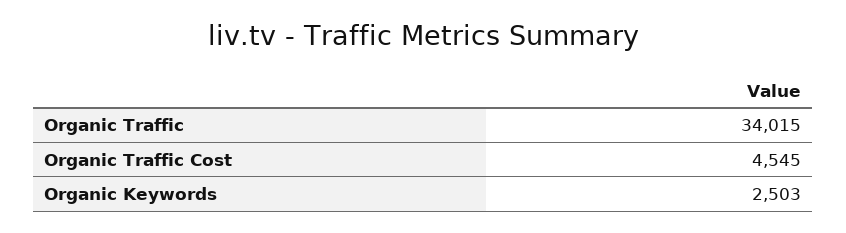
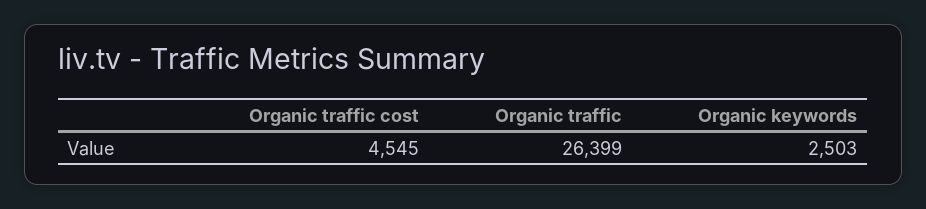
  {
-   "Organic Traffic": 34015,
+   "Organic Traffic": 26399,
    "Organic Traffic Cost": 4545,
    "Organic Keywords": 2503
  }

